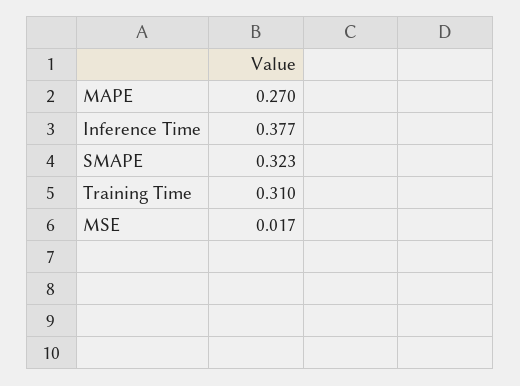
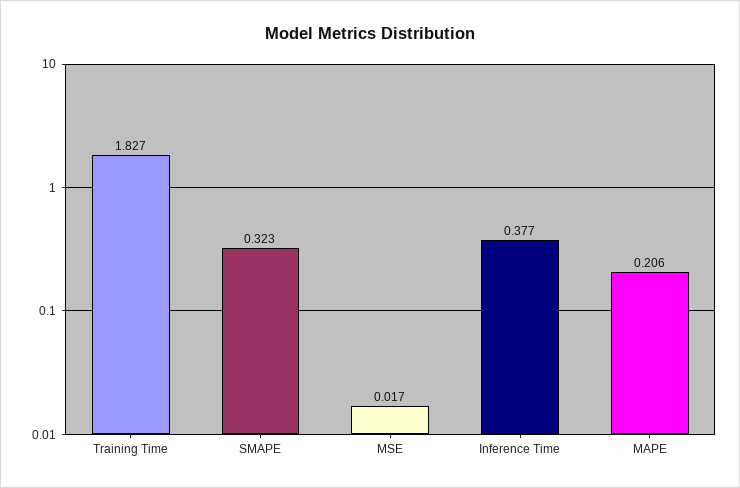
  {
-   "MAPE": 0.27,
+   "MAPE": 0.206,
    "Inference Time": 0.377,
    "SMAPE": 0.323,
-   "Training Time": 0.31,
+   "Training Time": 1.827,
    "MSE": 0.017
  }

